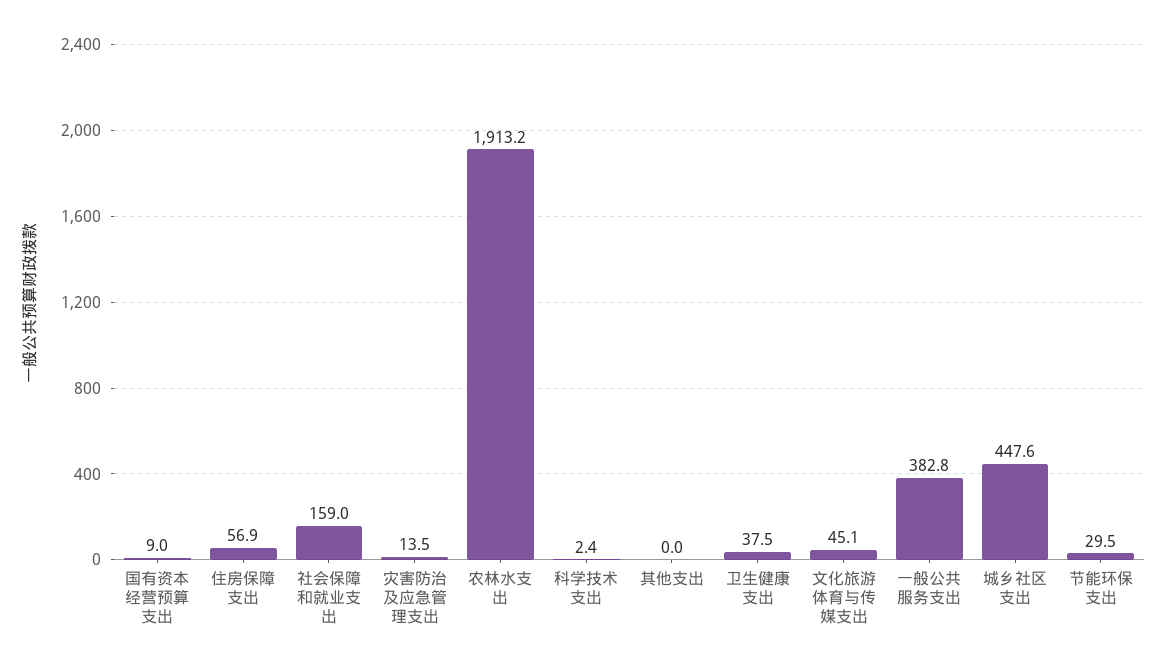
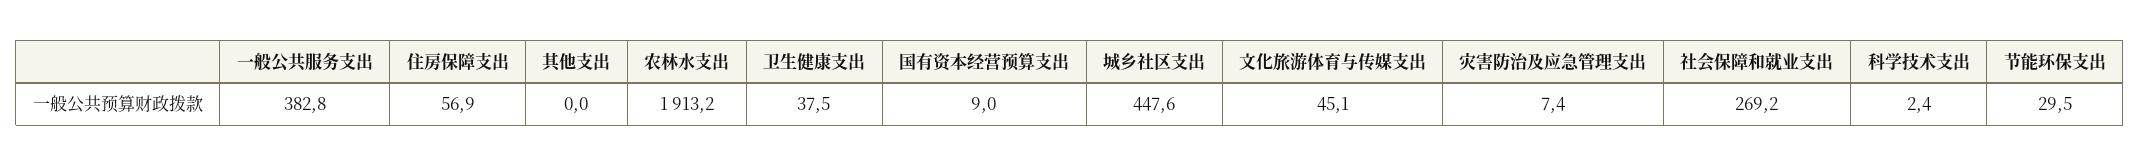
  {
    "国有资本经营预算支出": 9,
    "住房保障支出": 56.9,
-   "社会保障和就业支出": 159,
+   "社会保障和就业支出": 269.2,
-   "灾害防治及应急管理支出": 13.5,
+   "灾害防治及应急管理支出": 7.4,
    "农林水支出": 1913.2,
    "科学技术支出": 2.4,
    "其他支出": 0,
    "卫生健康支出": 37.5,
    "文化旅游体育与传媒支出": 45.1,
    "一般公共服务支出": 382.8,
    "城乡社区支出": 447.6,
    "节能环保支出": 29.5
  }

